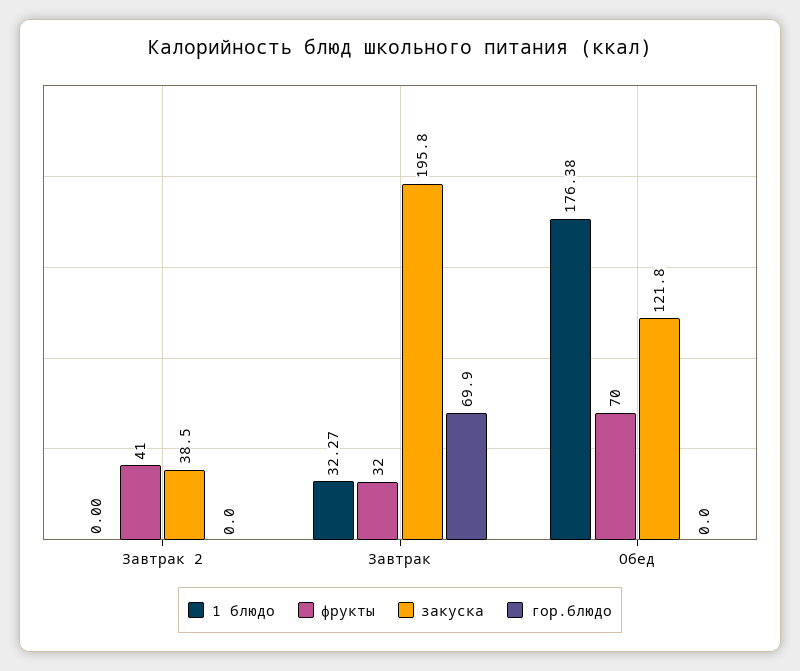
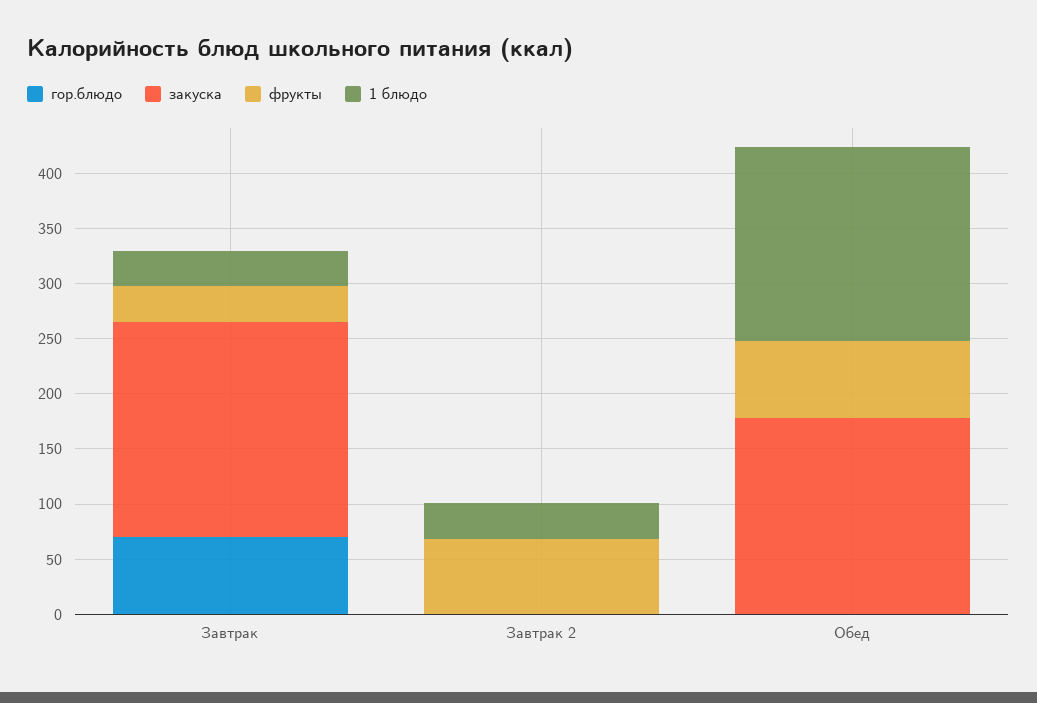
  {
    "1 блюдо": {
-     "Завтрак 2": 0,
+     "Завтрак 2": 30,
      "Завтрак": 32.27,
      "Обед": 176.38
    },
    "фрукты": {
-     "Завтрак 2": 41,
+     "Завтрак 2": 70,
      "Завтрак": 32,
      "Обед": 70
    },
    "закуска": {
-     "Завтрак 2": 38.5,
+     "Завтрак 2": 0,
      "Завтрак": 195.8,
-     "Обед": 121.8
+     "Обед": 180
    },
    "гор.блюдо": {
      "Завтрак 2": 0,
      "Завтрак": 69.9,
      "Обед": 0
    }
  }

